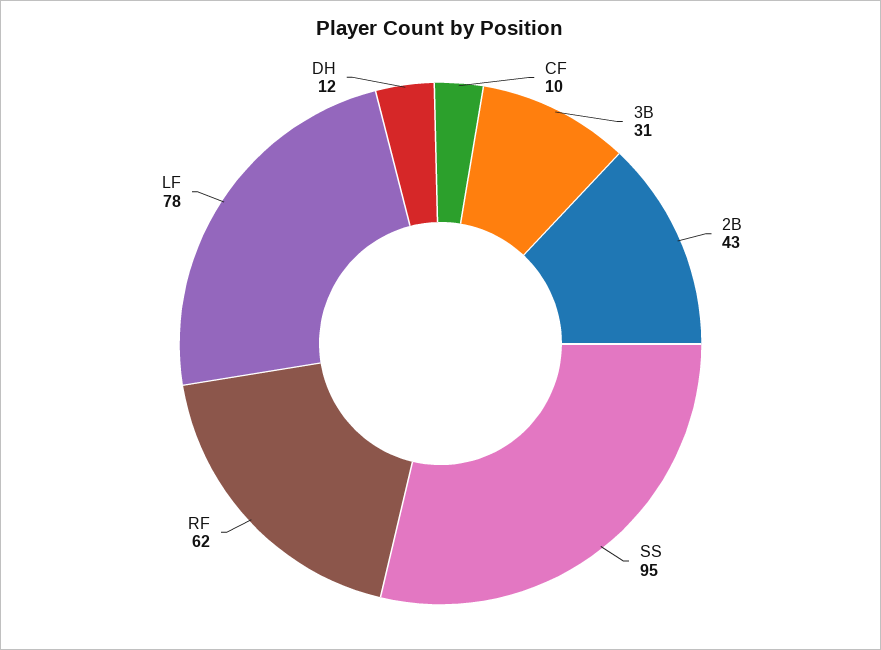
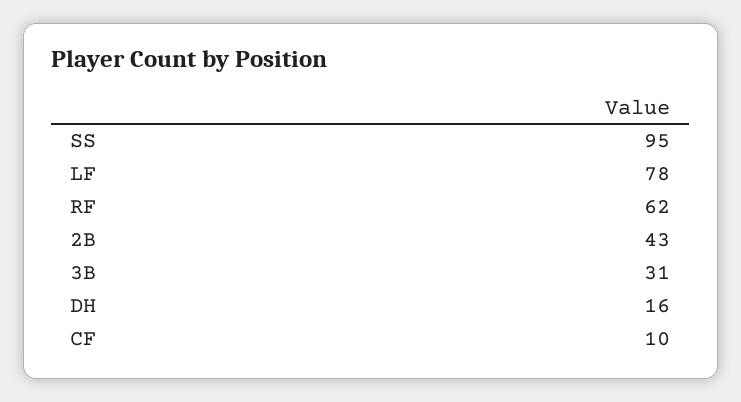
  {
    "CF": 10,
    "3B": 31,
    "2B": 43,
    "SS": 95,
    "RF": 62,
    "LF": 78,
-   "DH": 12
+   "DH": 16
  }

